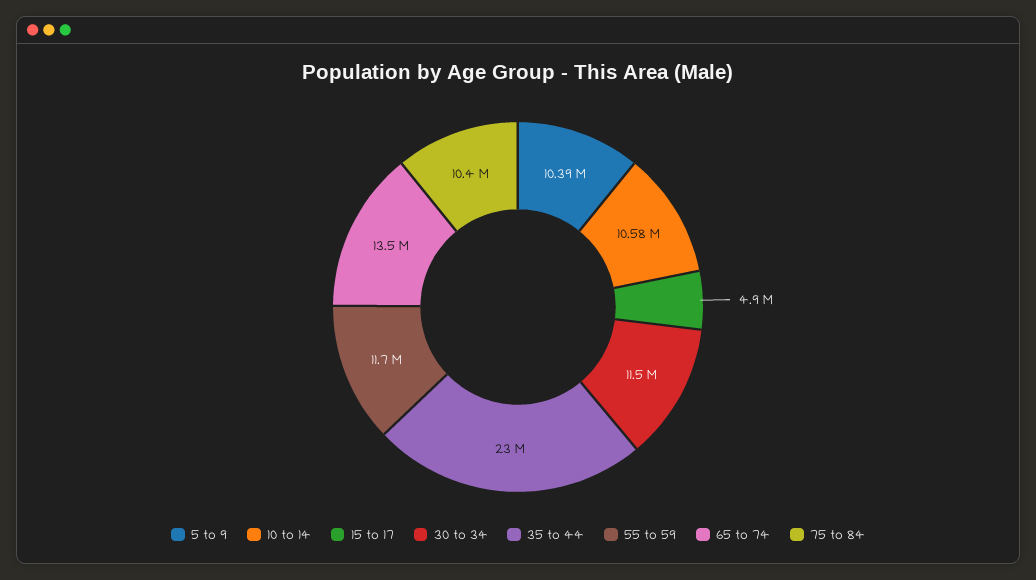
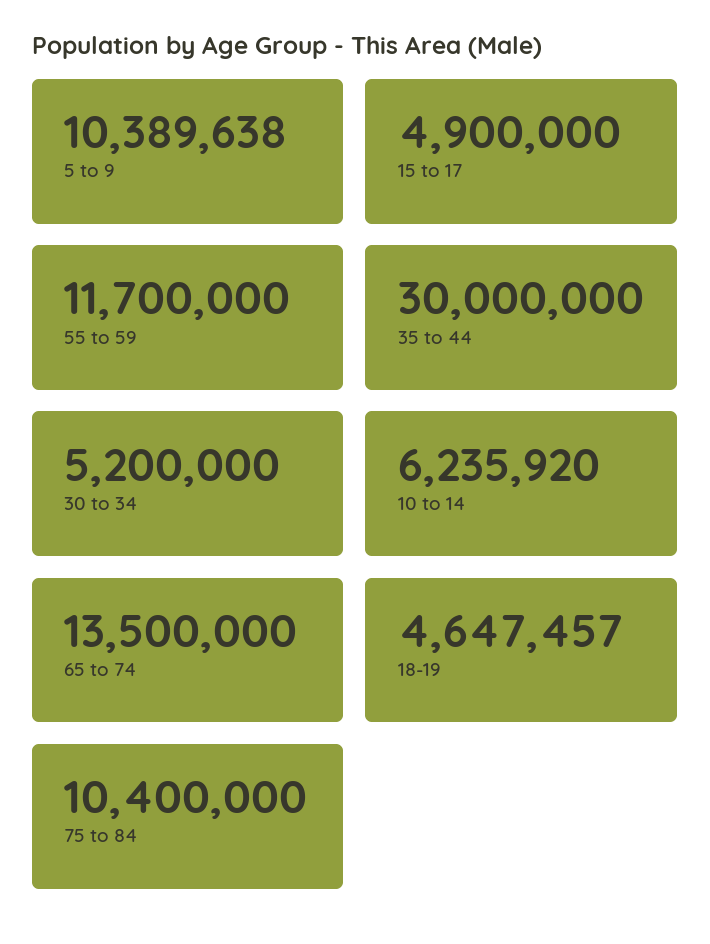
  {
    "5 to 9": 10389638,
-   "10 to 14": 10580000,
+   "10 to 14": 6235920,
    "15 to 17": 4900000,
-   "30 to 34": 11500000,
+   "30 to 34": 5200000,
-   "35 to 44": 23000000,
+   "35 to 44": 30000000,
    "55 to 59": 11700000,
    "65 to 74": 13500000,
-   "75 to 84": 10400000
+   "75 to 84": 10400000,
+   "18-19": 4647457
  }

